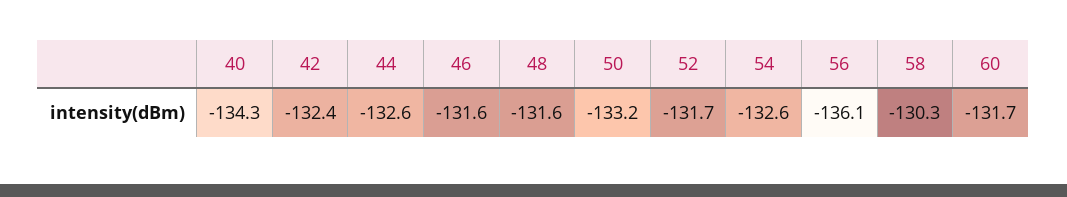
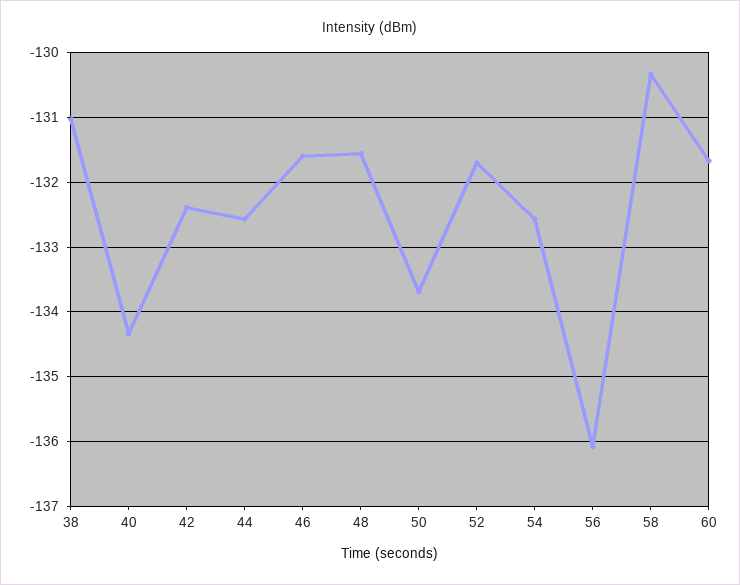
  {
    "40": -134.3,
    "42": -132.4,
    "44": -132.6,
    "46": -131.6,
    "48": -131.6,
-   "50": -133.2,
+   "50": -133.7,
    "52": -131.7,
    "54": -132.6,
    "56": -136.1,
    "58": -130.3,
-   "60": -131.7
+   "60": -131.7,
+   "38": -131
  }

